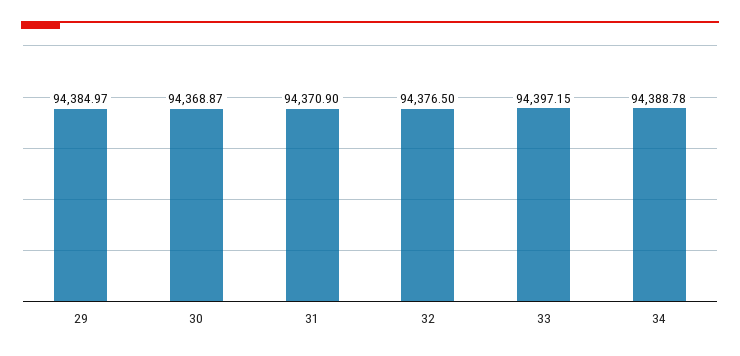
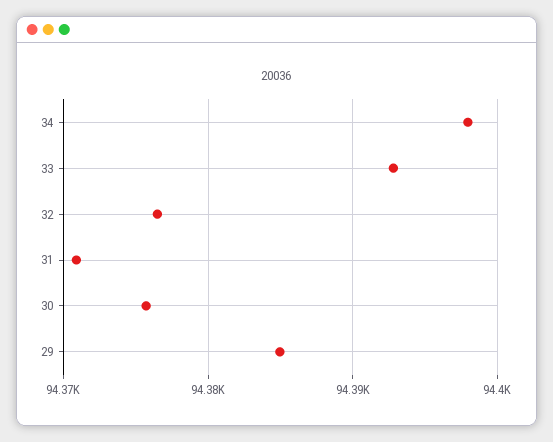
  {
    "29": 94384.97,
-   "30": 94368.87,
+   "30": 94376,
    "31": 94370.9,
    "32": 94376.5,
-   "33": 94397.15,
+   "33": 94393,
-   "34": 94388.78
+   "34": 94398
  }

